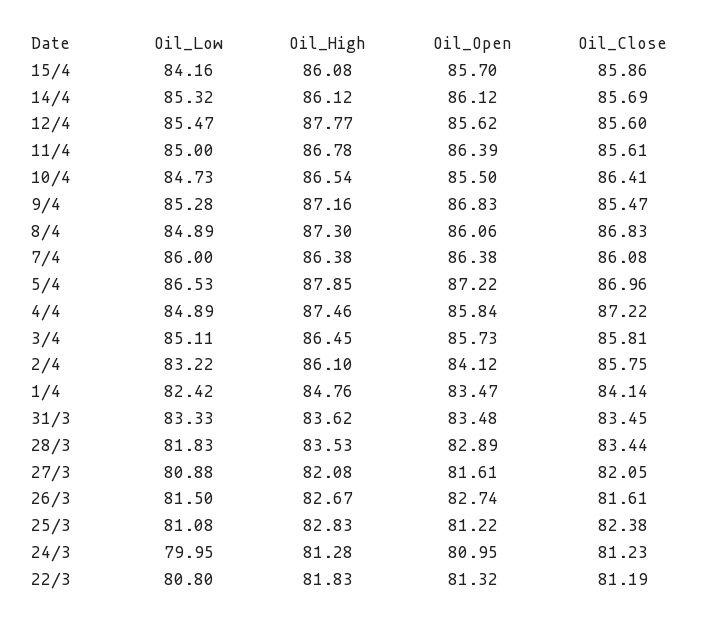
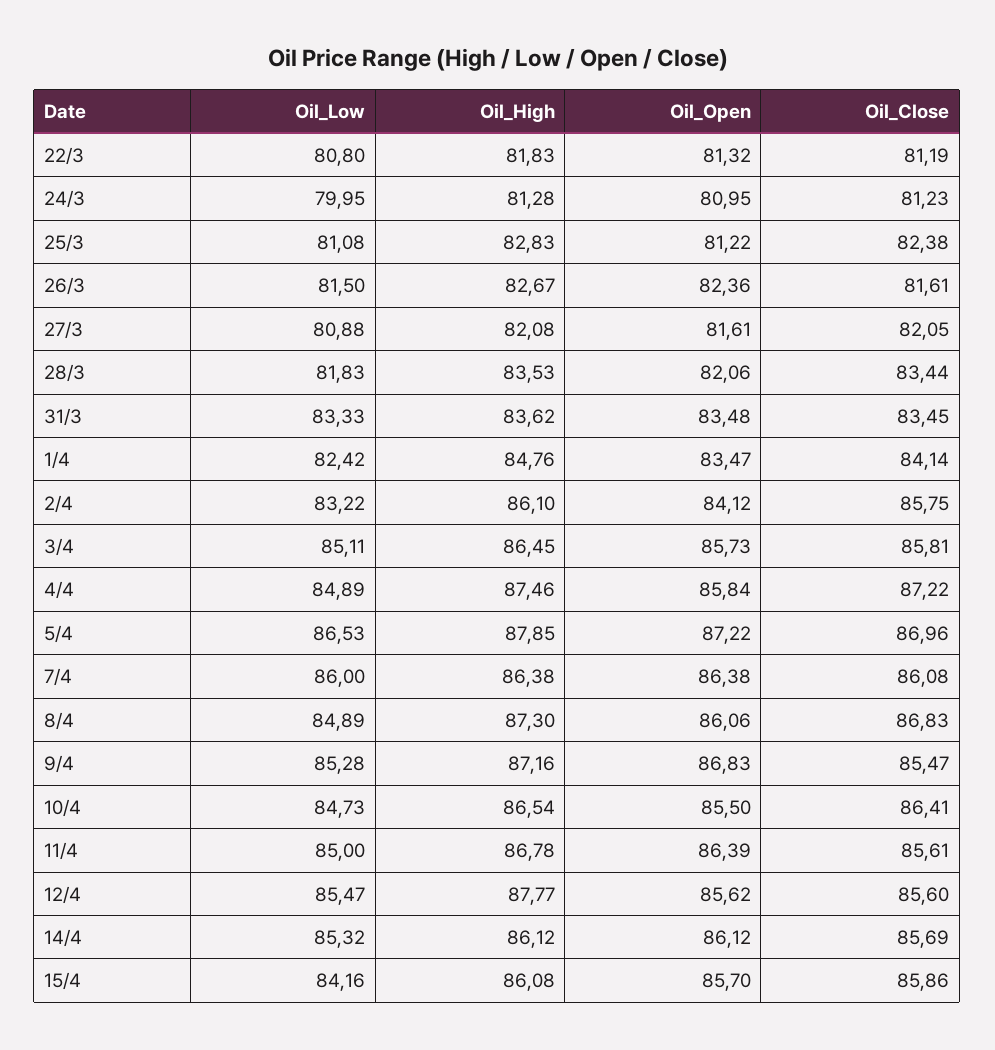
  {
    "Oil_Low": {
      "15/4": 84.16,
      "14/4": 85.32,
      "12/4": 85.47,
      "11/4": 85,
      "10/4": 84.73,
      "9/4": 85.28,
      "8/4": 84.89,
      "7/4": 86,
      "5/4": 86.53,
      "4/4": 84.89,
      "3/4": 85.11,
      "2/4": 83.22,
      "1/4": 82.42,
      "31/3": 83.33,
      "28/3": 81.83,
      "27/3": 80.88,
      "26/3": 81.5,
      "25/3": 81.08,
      "24/3": 79.95,
      "22/3": 80.8
    },
    "Oil_High": {
      "15/4": 86.08,
      "14/4": 86.12,
      "12/4": 87.77,
      "11/4": 86.78,
      "10/4": 86.54,
      "9/4": 87.16,
      "8/4": 87.3,
      "7/4": 86.38,
      "5/4": 87.85,
      "4/4": 87.46,
      "3/4": 86.45,
      "2/4": 86.1,
      "1/4": 84.76,
      "31/3": 83.62,
      "28/3": 83.53,
      "27/3": 82.08,
      "26/3": 82.67,
      "25/3": 82.83,
      "24/3": 81.28,
      "22/3": 81.83
    },
    "Oil_Open": {
      "15/4": 85.7,
      "14/4": 86.12,
      "12/4": 85.62,
      "11/4": 86.39,
      "10/4": 85.5,
      "9/4": 86.83,
      "8/4": 86.06,
      "7/4": 86.38,
      "5/4": 87.22,
      "4/4": 85.84,
      "3/4": 85.73,
      "2/4": 84.12,
      "1/4": 83.47,
      "31/3": 83.48,
-     "28/3": 82.89,
+     "28/3": 82.06,
      "27/3": 81.61,
-     "26/3": 82.74,
+     "26/3": 82.36,
      "25/3": 81.22,
      "24/3": 80.95,
      "22/3": 81.32
    },
    "Oil_Close": {
      "15/4": 85.86,
      "14/4": 85.69,
      "12/4": 85.6,
      "11/4": 85.61,
      "10/4": 86.41,
      "9/4": 85.47,
      "8/4": 86.83,
      "7/4": 86.08,
      "5/4": 86.96,
      "4/4": 87.22,
      "3/4": 85.81,
      "2/4": 85.75,
      "1/4": 84.14,
      "31/3": 83.45,
      "28/3": 83.44,
      "27/3": 82.05,
      "26/3": 81.61,
      "25/3": 82.38,
      "24/3": 81.23,
      "22/3": 81.19
    }
  }

